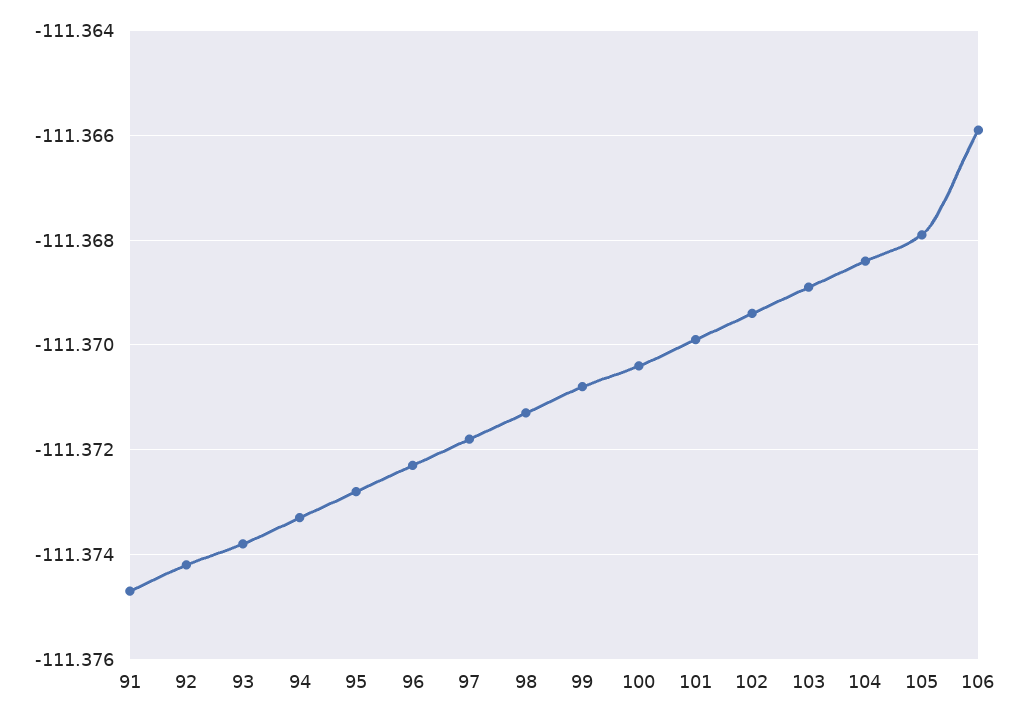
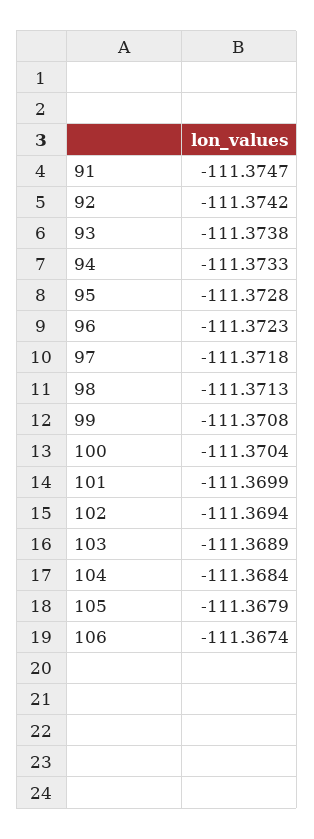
  {
    "91": -111.3747,
    "92": -111.3742,
    "93": -111.3738,
    "94": -111.3733,
    "95": -111.3728,
    "96": -111.3723,
    "97": -111.3718,
    "98": -111.3713,
    "99": -111.3708,
    "100": -111.3704,
    "101": -111.3699,
    "102": -111.3694,
    "103": -111.3689,
    "104": -111.3684,
    "105": -111.3679,
-   "106": -111.366
+   "106": -111.3674
  }

